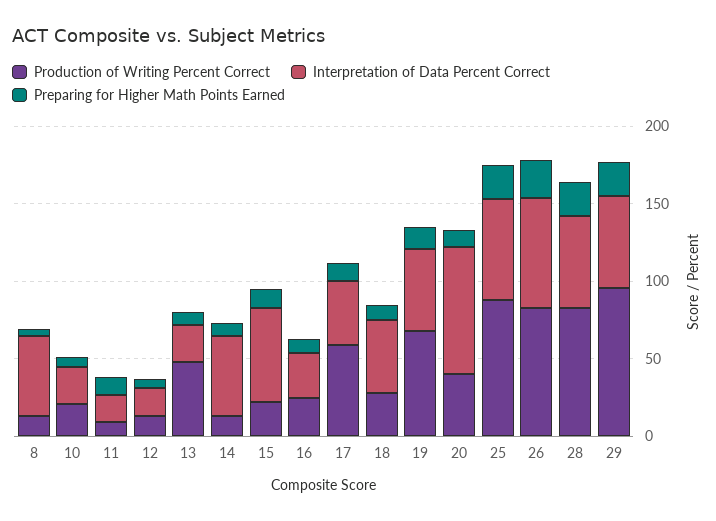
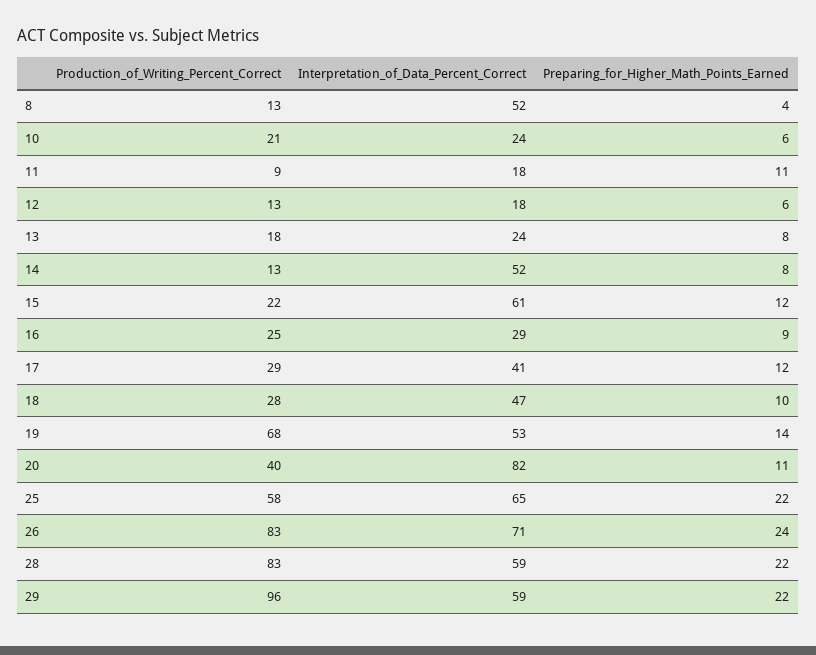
  {
    "Production of Writing Percent Correct": {
      "8": 13,
      "10": 21,
      "11": 9,
      "12": 13,
-     "13": 50,
+     "13": 18,
      "14": 13,
      "15": 22,
      "16": 25,
-     "17": 60,
+     "17": 29,
      "18": 28,
      "19": 68,
      "20": 40,
-     "25": 90,
+     "25": 58,
      "26": 83,
      "28": 83,
      "29": 96
    },
    "Interpretation of Data Percent Correct": {
      "8": 52,
      "10": 24,
      "11": 18,
      "12": 18,
      "13": 24,
      "14": 52,
      "15": 61,
      "16": 29,
      "17": 41,
      "18": 47,
      "19": 53,
      "20": 82,
      "25": 65,
      "26": 71,
      "28": 59,
      "29": 59
    },
    "Preparing for Higher Math Points Earned": {
      "8": 4,
      "10": 6,
      "11": 11,
      "12": 6,
      "13": 8,
      "14": 8,
      "15": 12,
      "16": 9,
      "17": 12,
      "18": 10,
      "19": 14,
      "20": 11,
      "25": 22,
      "26": 24,
      "28": 22,
      "29": 22
    }
  }

